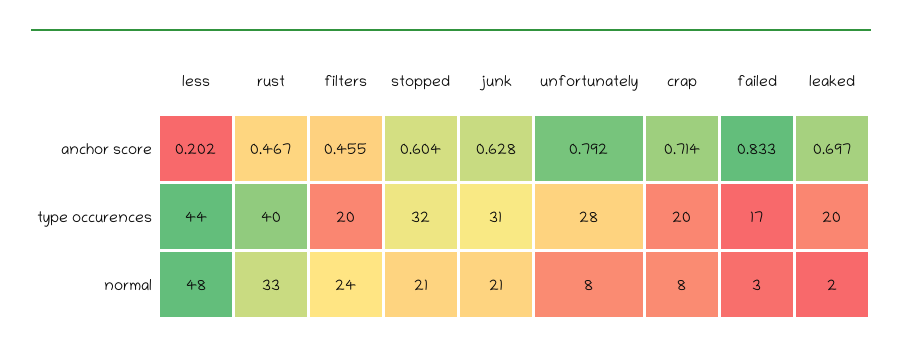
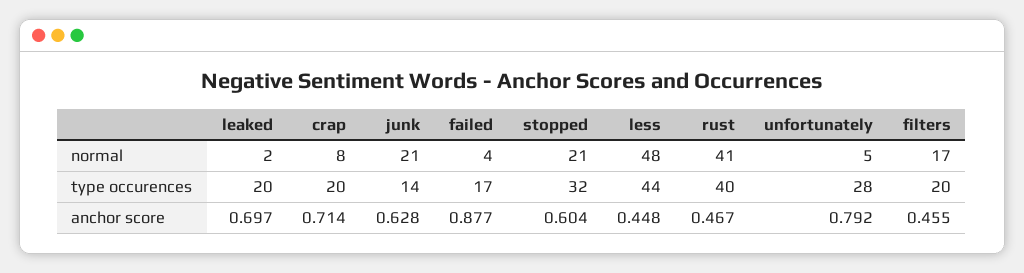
  {
    "less": {
-     "anchor score": 0.202,
+     "anchor score": 0.448,
      "type occurences": 44,
      "normal": 48
    },
    "rust": {
      "anchor score": 0.467,
      "type occurences": 40,
-     "normal": 33
+     "normal": 41
    },
    "filters": {
      "anchor score": 0.455,
      "type occurences": 20,
-     "normal": 24
+     "normal": 17
    },
    "stopped": {
      "anchor score": 0.604,
      "type occurences": 32,
      "normal": 21
    },
    "junk": {
      "anchor score": 0.628,
-     "type occurences": 31,
+     "type occurences": 14,
      "normal": 21
    },
    "unfortunately": {
      "anchor score": 0.792,
      "type occurences": 28,
-     "normal": 8
+     "normal": 5
    },
    "crap": {
      "anchor score": 0.714,
      "type occurences": 20,
      "normal": 8
    },
    "failed": {
-     "anchor score": 0.833,
+     "anchor score": 0.877,
      "type occurences": 17,
-     "normal": 3
+     "normal": 4
    },
    "leaked": {
      "anchor score": 0.697,
      "type occurences": 20,
      "normal": 2
    }
  }

